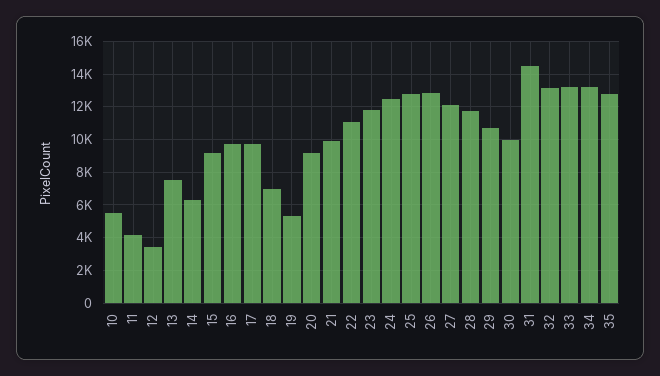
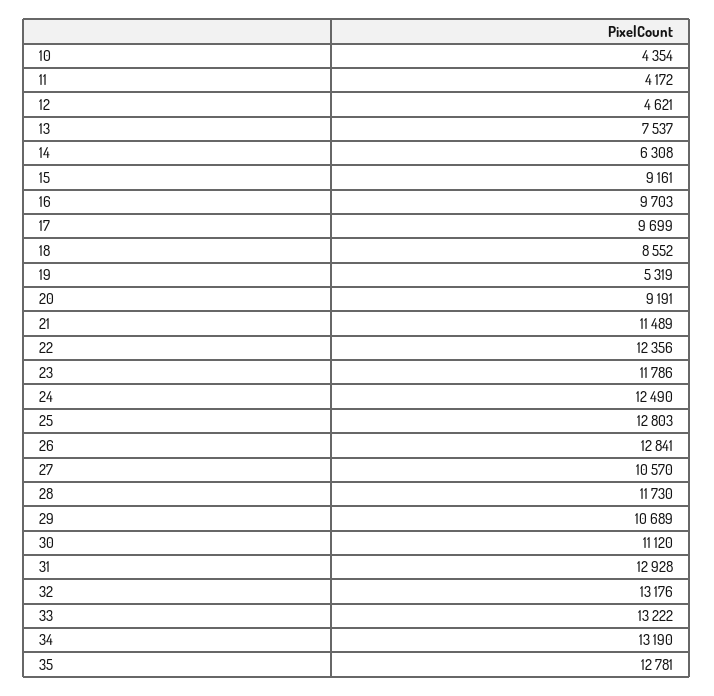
  {
-   "10": 5500,
+   "10": 4354,
    "11": 4172,
-   "12": 3500,
+   "12": 4621,
    "13": 7537,
    "14": 6308,
    "15": 9161,
    "16": 9703,
    "17": 9699,
-   "18": 7000,
+   "18": 8552,
    "19": 5319,
    "20": 9191,
-   "21": 10000,
+   "21": 11489,
-   "22": 11000,
+   "22": 12356,
    "23": 11786,
    "24": 12490,
    "25": 12803,
    "26": 12841,
-   "27": 12000,
+   "27": 10570,
    "28": 11730,
    "29": 10689,
-   "30": 10000,
+   "30": 11120,
-   "31": 14500,
+   "31": 12928,
    "32": 13176,
    "33": 13222,
    "34": 13190,
    "35": 12781
  }

